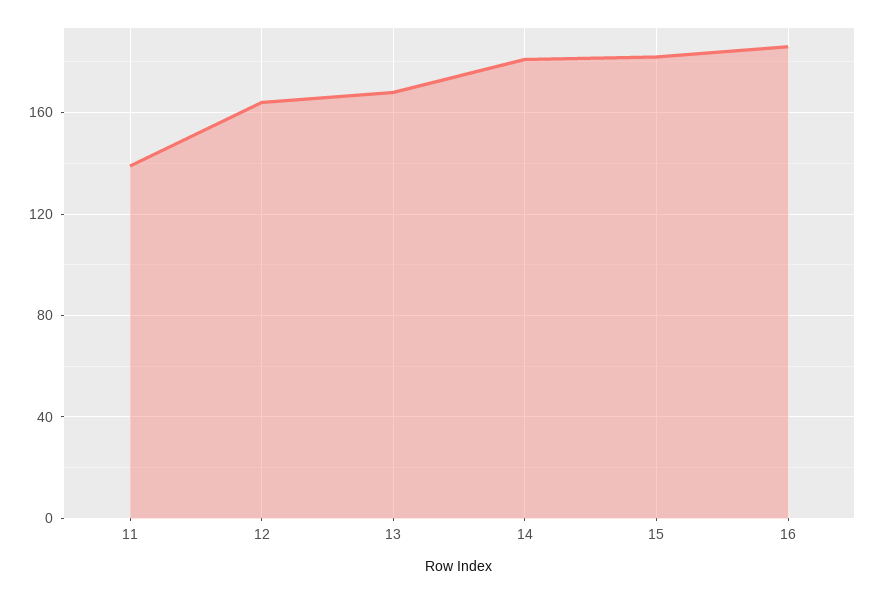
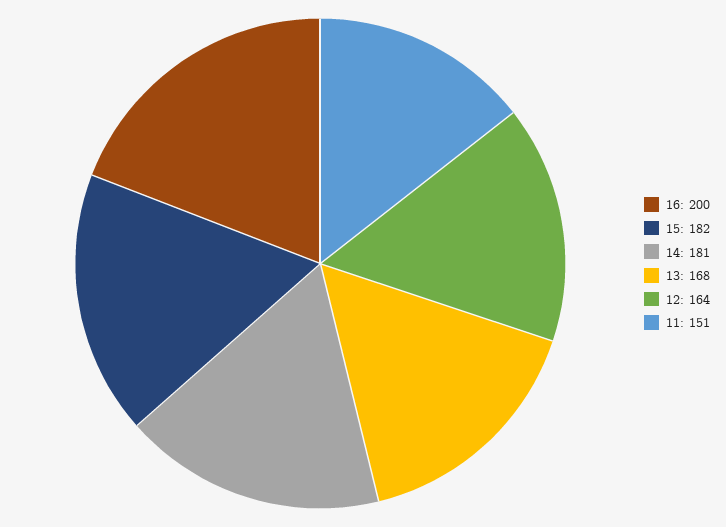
  {
-   "11": 140,
+   "11": 151,
    "12": 164,
    "13": 168,
    "14": 181,
    "15": 182,
-   "16": 185
+   "16": 200
  }

